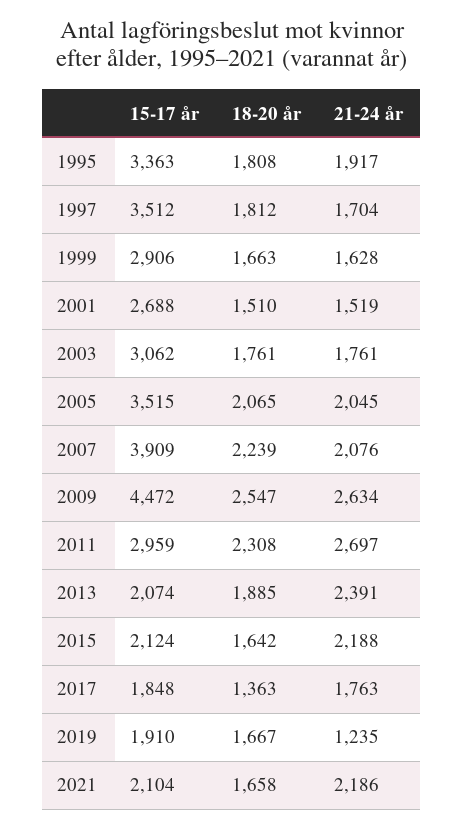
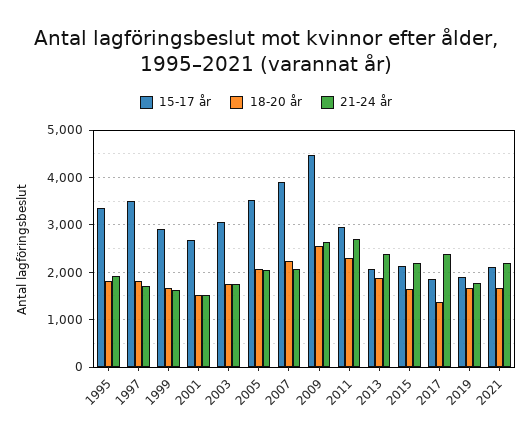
  {
    "15-17 år": {
      "1995": 3363,
      "1997": 3512,
      "1999": 2906,
      "2001": 2688,
      "2003": 3062,
      "2005": 3515,
      "2007": 3909,
      "2009": 4472,
      "2011": 2959,
      "2013": 2074,
      "2015": 2124,
      "2017": 1848,
      "2019": 1910,
      "2021": 2104
    },
    "18-20 år": {
      "1995": 1808,
      "1997": 1812,
      "1999": 1663,
      "2001": 1510,
      "2003": 1761,
      "2005": 2065,
      "2007": 2239,
      "2009": 2547,
      "2011": 2308,
      "2013": 1885,
      "2015": 1642,
      "2017": 1363,
      "2019": 1667,
      "2021": 1658
    },
    "21-24 år": {
      "1995": 1917,
      "1997": 1704,
      "1999": 1628,
      "2001": 1519,
      "2003": 1761,
      "2005": 2045,
      "2007": 2076,
      "2009": 2634,
      "2011": 2697,
      "2013": 2391,
      "2015": 2188,
-     "2017": 1763,
+     "2017": 2400,
-     "2019": 1235,
+     "2019": 1800,
      "2021": 2186
    }
  }

